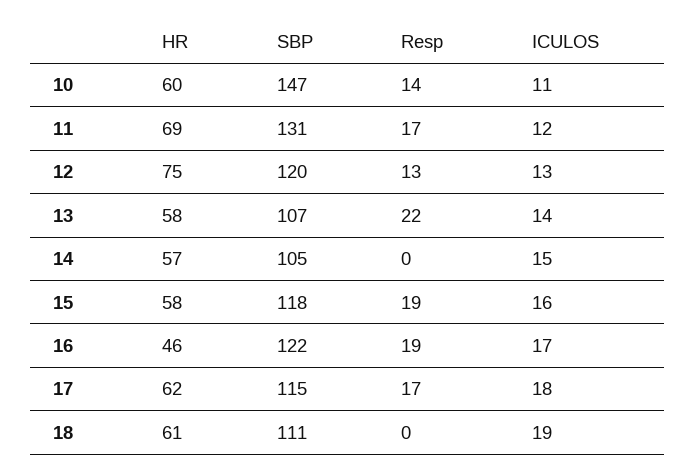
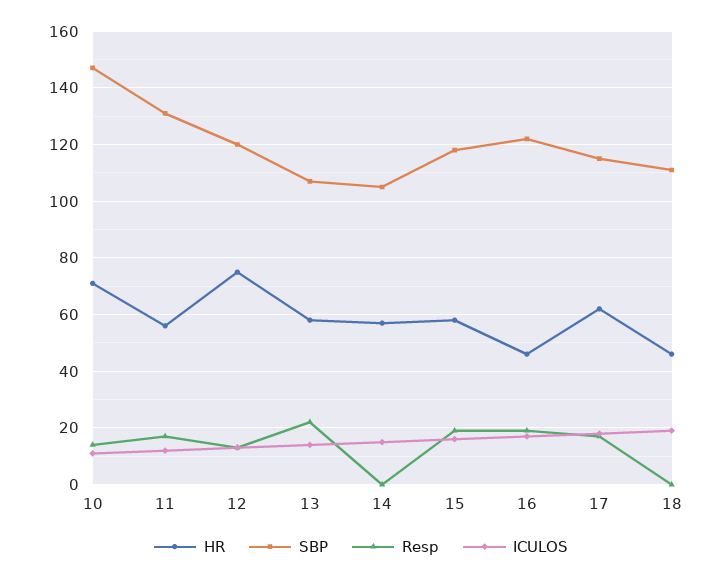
  {
    "HR": {
-     "10": 60,
+     "10": 70,
-     "11": 69,
+     "11": 55,
      "12": 75,
      "13": 58,
      "14": 57,
      "15": 58,
      "16": 46,
      "17": 62,
-     "18": 61
+     "18": 45
    },
    "SBP": {
      "10": 147,
      "11": 131,
      "12": 120,
      "13": 107,
      "14": 105,
      "15": 118,
      "16": 122,
      "17": 115,
      "18": 111
    },
    "Resp": {
      "10": 14,
      "11": 17,
      "12": 13,
      "13": 22,
      "14": 0,
      "15": 19,
      "16": 19,
      "17": 17,
      "18": 0
    },
    "ICULOS": {
      "10": 11,
      "11": 12,
      "12": 13,
      "13": 14,
      "14": 15,
      "15": 16,
      "16": 17,
      "17": 18,
      "18": 19
    }
  }

